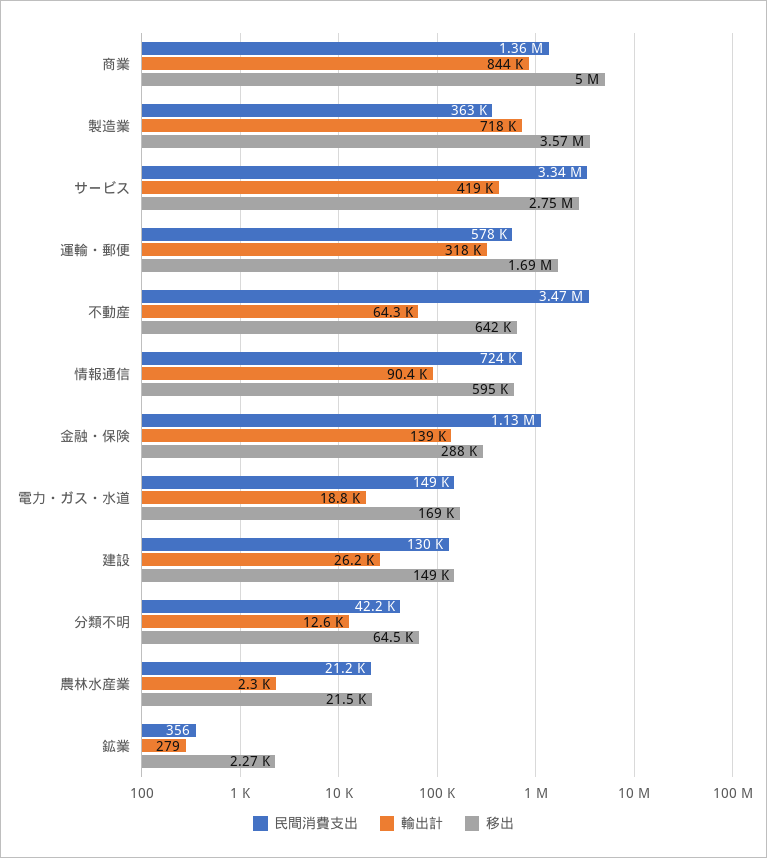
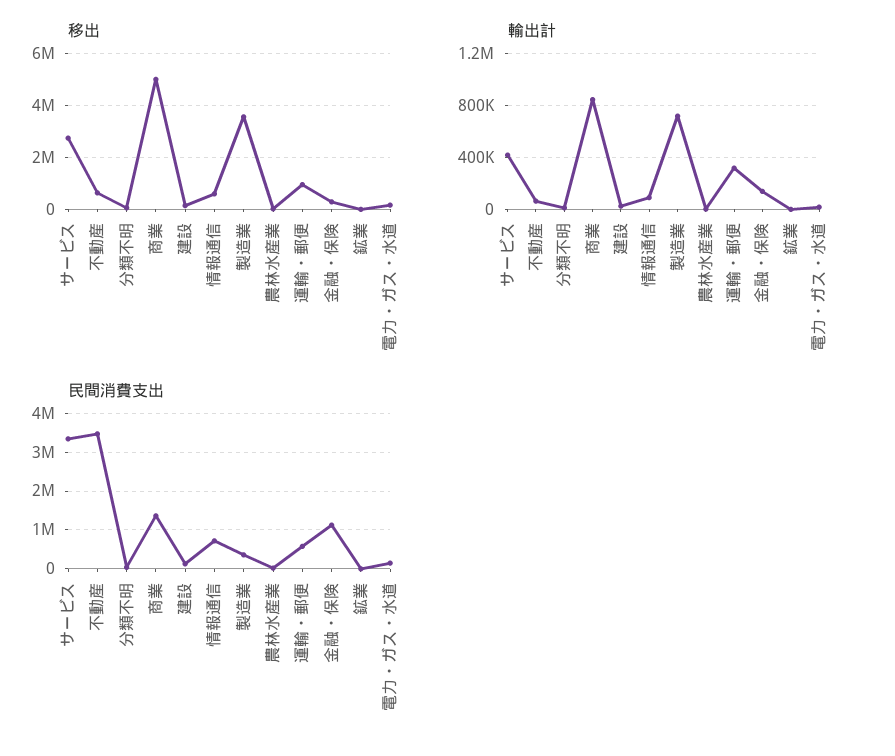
  {
    "民間消費支出": {
      "商業": 1360000,
      "製造業": 363000,
      "サービス": 3340000,
      "運輸・郵便": 578000,
      "不動産": 3470000,
      "情報通信": 724000,
      "金融・保険": 1130000,
      "電力・ガス・水道": 149000,
      "建設": 130000,
      "分類不明": 42200,
      "農林水産業": 21200,
      "鉱業": 356
    },
    "輸出計": {
      "商業": 844000,
      "製造業": 718000,
      "サービス": 419000,
      "運輸・郵便": 318000,
      "不動産": 64300,
      "情報通信": 90400,
      "金融・保険": 139000,
      "電力・ガス・水道": 18800,
      "建設": 26200,
      "分類不明": 12600,
      "農林水産業": 2300,
      "鉱業": 279
    },
    "移出": {
      "商業": 5000000,
      "製造業": 3570000,
      "サービス": 2750000,
-     "運輸・郵便": 1690000,
+     "運輸・郵便": 1000000,
      "不動産": 642000,
      "情報通信": 595000,
      "金融・保険": 288000,
      "電力・ガス・水道": 169000,
      "建設": 149000,
      "分類不明": 64500,
      "農林水産業": 21500,
      "鉱業": 2270
    }
  }

